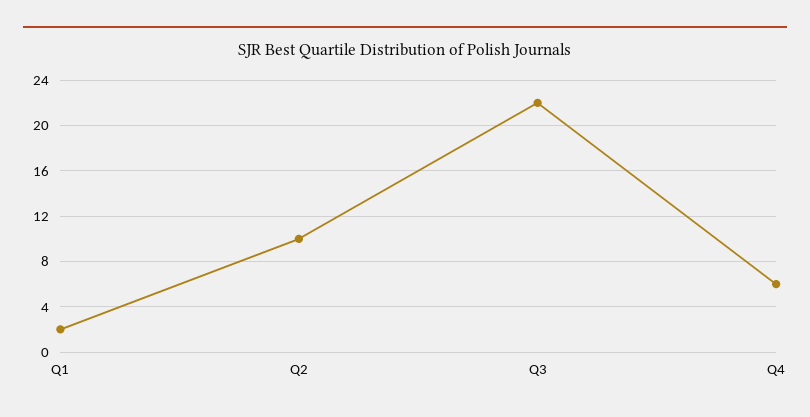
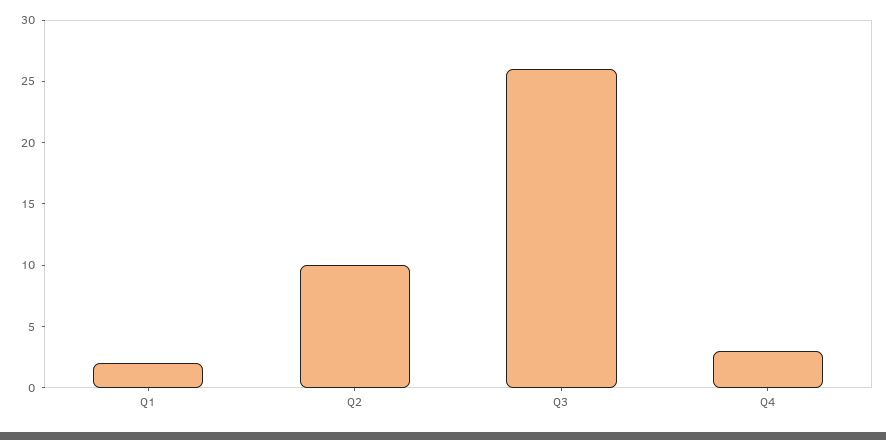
  {
    "Q1": 2,
    "Q2": 10,
-   "Q3": 22,
+   "Q3": 26,
-   "Q4": 6
+   "Q4": 3
  }

